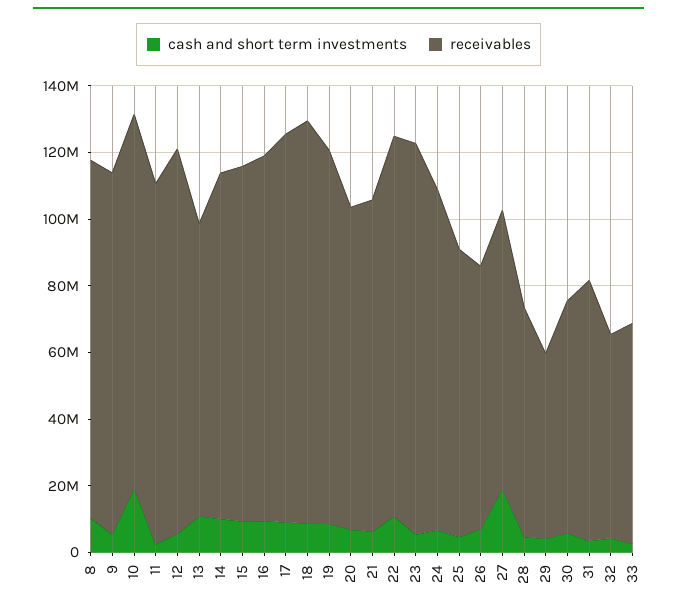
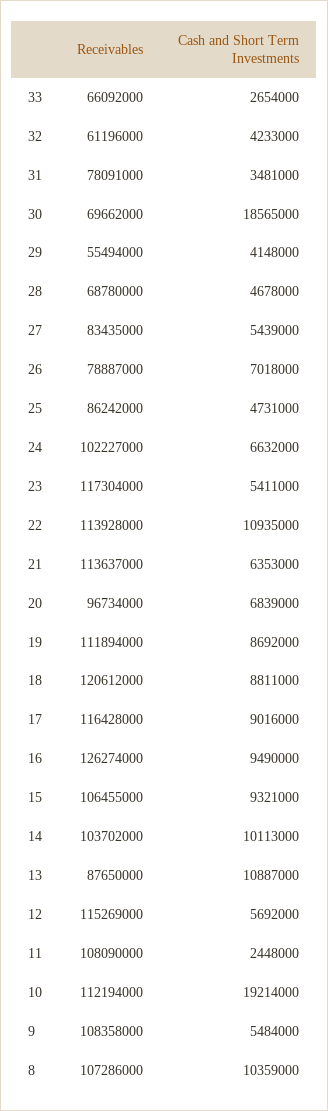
  {
    "cash and short term investments": {
      "8": 10359000,
      "9": 5484000,
      "10": 19214000,
      "11": 2448000,
      "12": 5692000,
      "13": 10887000,
      "14": 10113000,
      "15": 9321000,
      "16": 9490000,
      "17": 9016000,
      "18": 8811000,
      "19": 8692000,
      "20": 6839000,
      "21": 6353000,
      "22": 10935000,
      "23": 5411000,
      "24": 6632000,
      "25": 4731000,
      "26": 7018000,
-     "27": 20000000,
+     "27": 5439000,
      "28": 4678000,
      "29": 4148000,
-     "30": 5000000,
+     "30": 18565000,
      "31": 3481000,
      "32": 4233000,
      "33": 2654000
    },
    "receivables": {
      "8": 107286000,
      "9": 108358000,
      "10": 112194000,
      "11": 108090000,
      "12": 115269000,
      "13": 87650000,
      "14": 103702000,
      "15": 106455000,
-     "16": 110000000,
+     "16": 126274000,
      "17": 116428000,
      "18": 120612000,
      "19": 111894000,
      "20": 96734000,
-     "21": 100000000,
+     "21": 113637000,
      "22": 113928000,
      "23": 117304000,
      "24": 102227000,
      "25": 86242000,
      "26": 78887000,
      "27": 83435000,
      "28": 68780000,
      "29": 55494000,
      "30": 69662000,
      "31": 78091000,
      "32": 61196000,
      "33": 66092000
    }
  }

